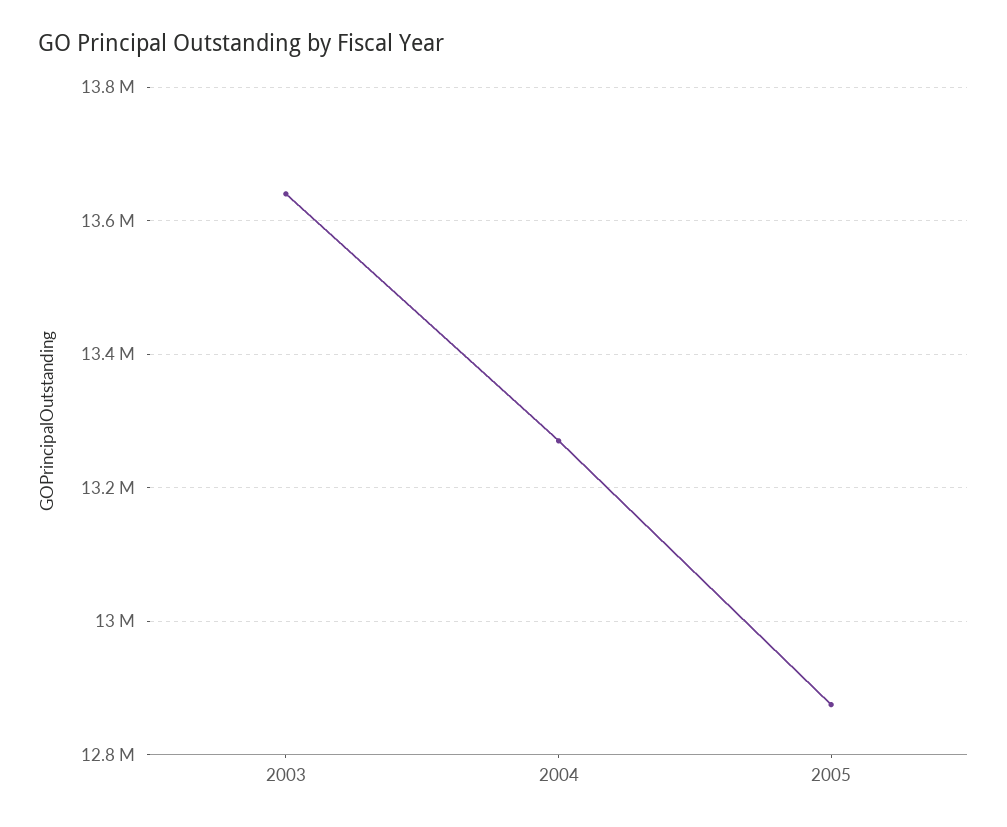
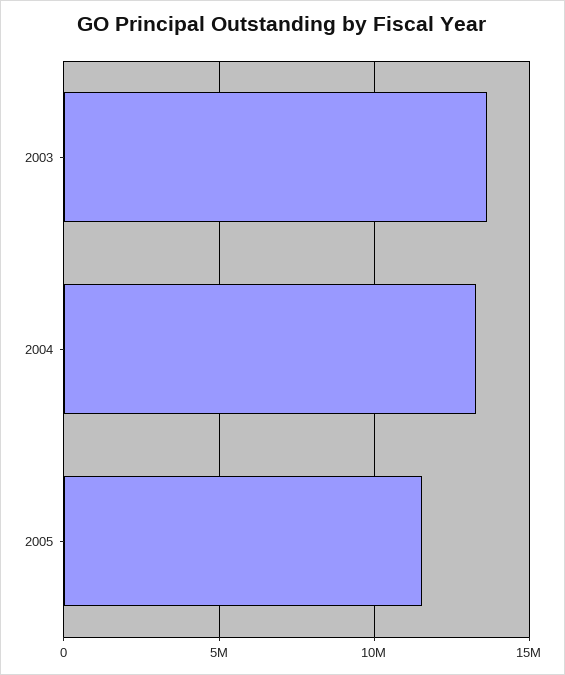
  {
    "2003": 13640000,
    "2004": 13280000,
-   "2005": 12880000
+   "2005": 11500000
  }

